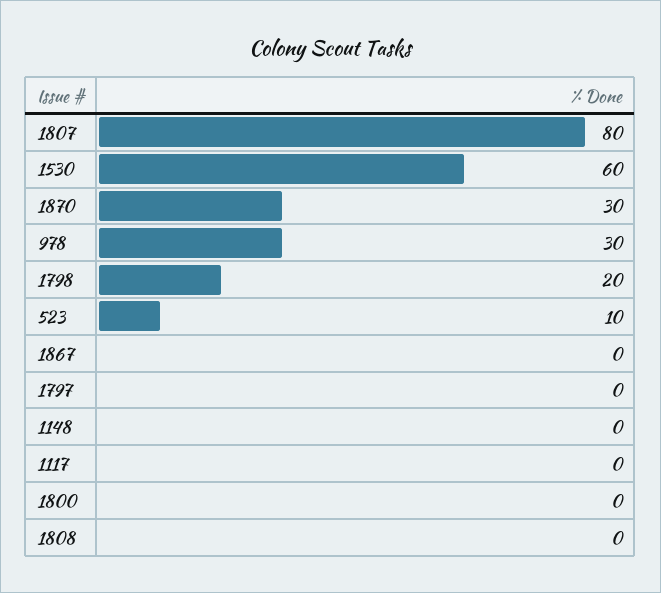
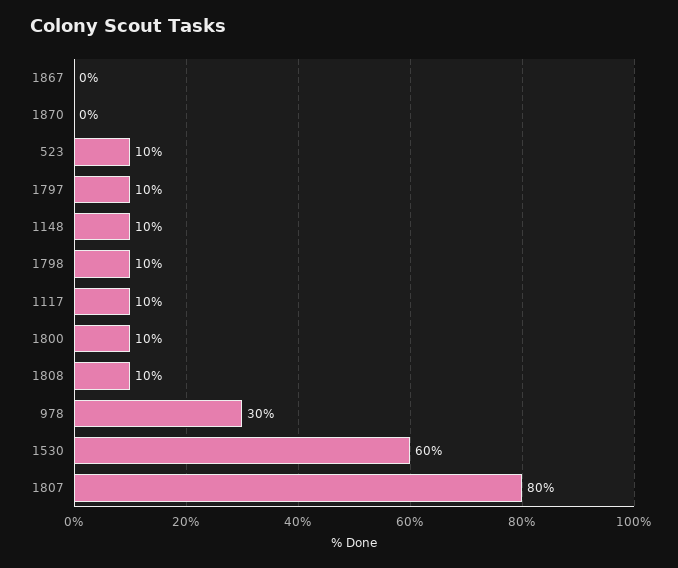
  {
    "1807": 80,
    "1530": 60,
-   "1870": 30,
+   "1870": 0,
    "978": 30,
-   "1798": 20,
+   "1798": 10,
    "523": 10,
    "1867": 0,
-   "1797": 0,
+   "1797": 10,
-   "1148": 0,
+   "1148": 10,
-   "1117": 0,
+   "1117": 10,
-   "1800": 0,
+   "1800": 10,
-   "1808": 0
+   "1808": 10
  }

